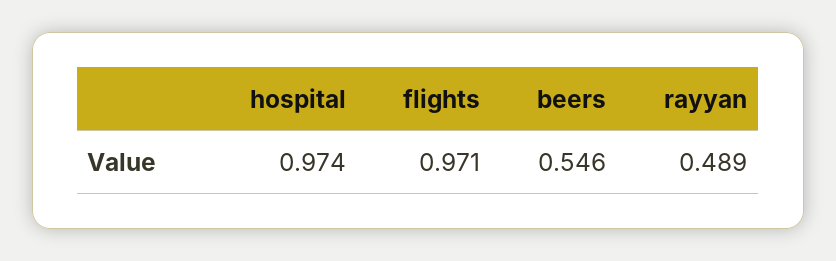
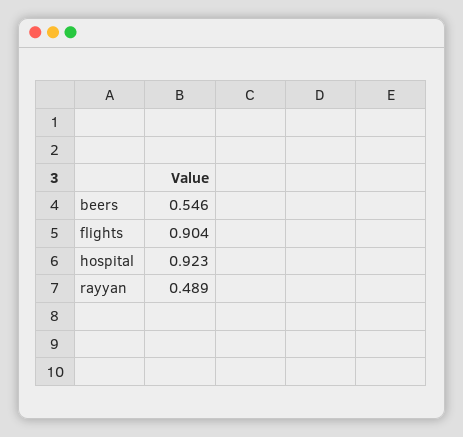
  {
-   "hospital": 0.974,
+   "hospital": 0.923,
-   "flights": 0.971,
+   "flights": 0.904,
    "beers": 0.546,
    "rayyan": 0.489
  }

